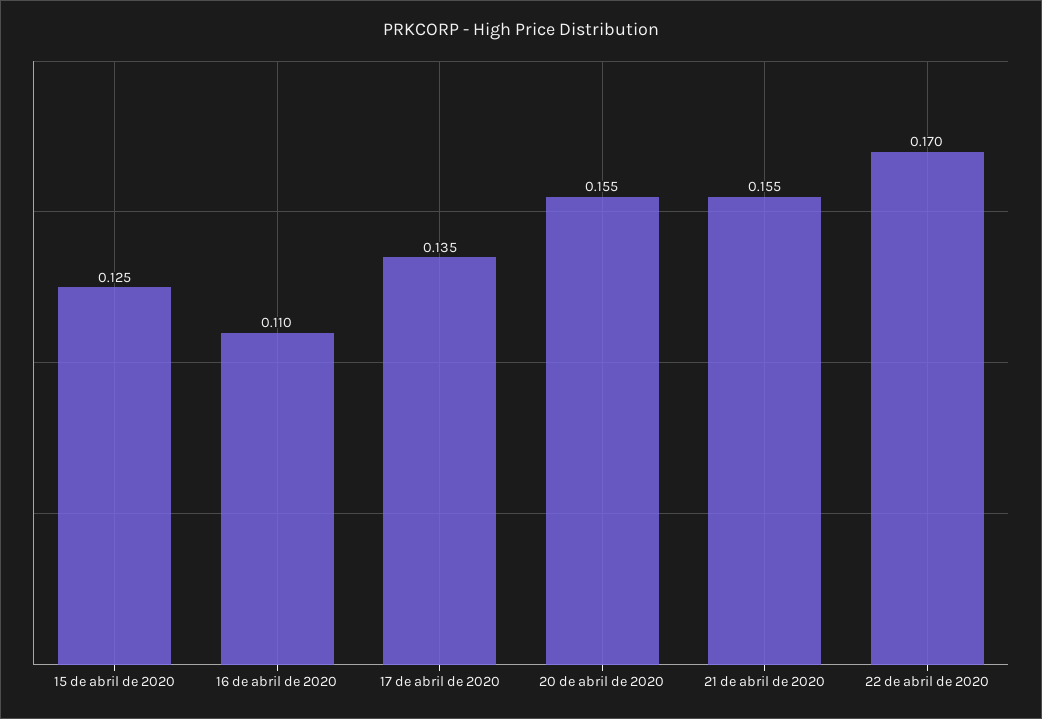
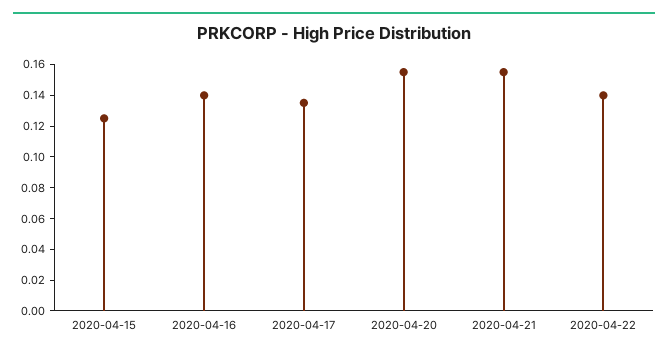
  {
    "15 de abril de 2020": 0.125,
-   "16 de abril de 2020": 0.11,
+   "16 de abril de 2020": 0.14,
    "17 de abril de 2020": 0.135,
    "20 de abril de 2020": 0.155,
    "21 de abril de 2020": 0.155,
-   "22 de abril de 2020": 0.17
+   "22 de abril de 2020": 0.14
  }

